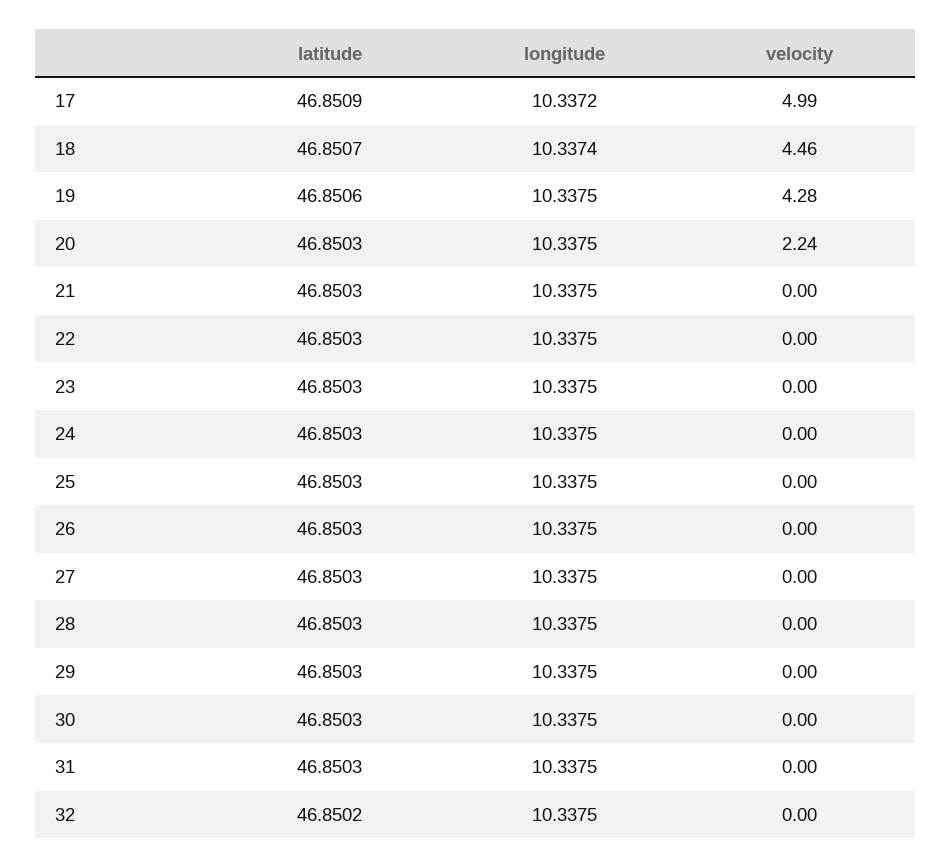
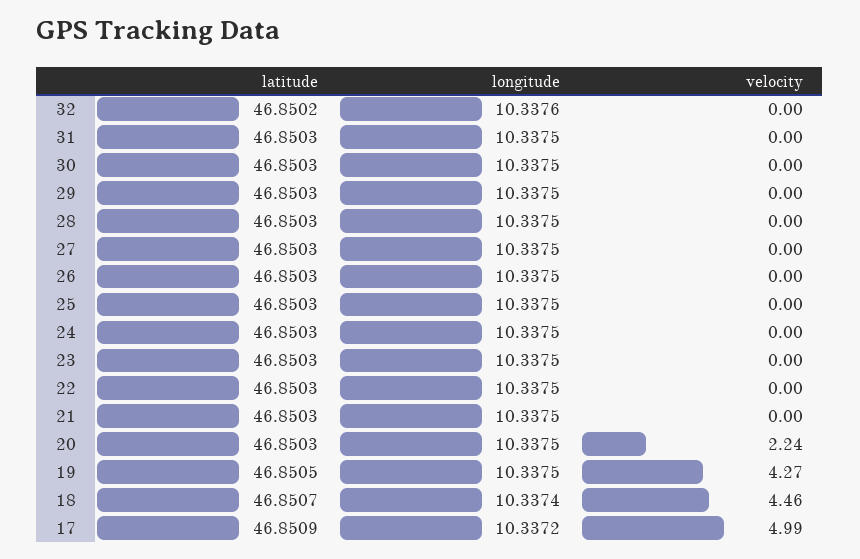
  {
    "latitude": {
      "17": 46.8509,
      "18": 46.8507,
-     "19": 46.8506,
+     "19": 46.8505,
      "20": 46.8503,
      "21": 46.8503,
      "22": 46.8503,
      "23": 46.8503,
      "24": 46.8503,
      "25": 46.8503,
      "26": 46.8503,
      "27": 46.8503,
      "28": 46.8503,
      "29": 46.8503,
      "30": 46.8503,
      "31": 46.8503,
      "32": 46.8502
    },
    "longitude": {
      "17": 10.3372,
      "18": 10.3374,
      "19": 10.3375,
      "20": 10.3375,
      "21": 10.3375,
      "22": 10.3375,
      "23": 10.3375,
      "24": 10.3375,
      "25": 10.3375,
      "26": 10.3375,
      "27": 10.3375,
      "28": 10.3375,
      "29": 10.3375,
      "30": 10.3375,
      "31": 10.3375,
-     "32": 10.3375
+     "32": 10.3376
    },
    "velocity": {
      "17": 4.99,
      "18": 4.46,
-     "19": 4.28,
+     "19": 4.27,
      "20": 2.24,
      "21": 0,
      "22": 0,
      "23": 0,
      "24": 0,
      "25": 0,
      "26": 0,
      "27": 0,
      "28": 0,
      "29": 0,
      "30": 0,
      "31": 0,
      "32": 0
    }
  }

